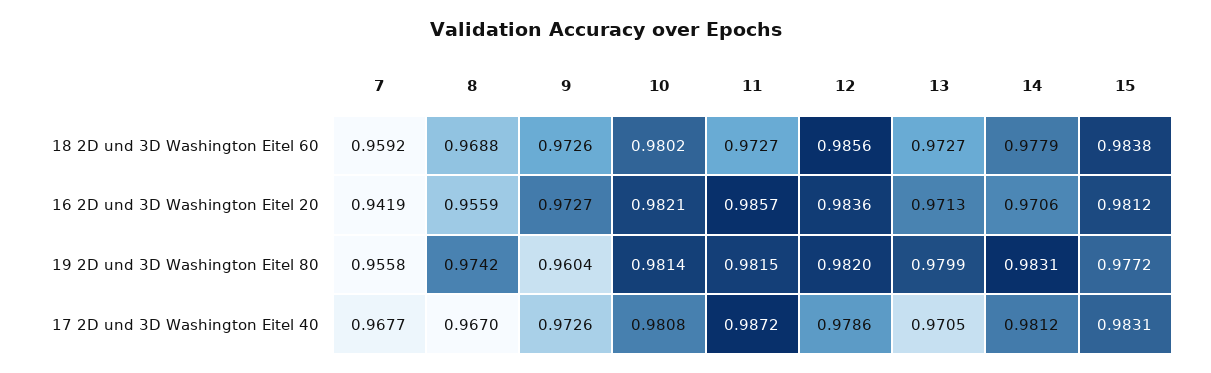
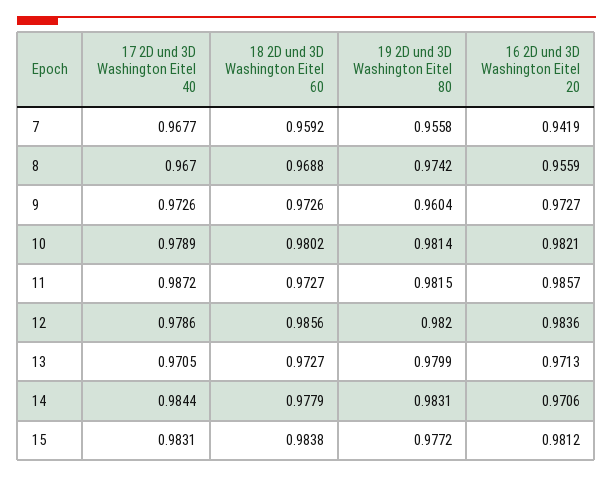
  {
    "7": {
      "18 2D und 3D Washington Eitel 60": 0.9592,
      "16 2D und 3D Washington Eitel 20": 0.9419,
      "19 2D und 3D Washington Eitel 80": 0.9558,
      "17 2D und 3D Washington Eitel 40": 0.9677
    },
    "8": {
      "18 2D und 3D Washington Eitel 60": 0.9688,
      "16 2D und 3D Washington Eitel 20": 0.9559,
      "19 2D und 3D Washington Eitel 80": 0.9742,
      "17 2D und 3D Washington Eitel 40": 0.967
    },
    "9": {
      "18 2D und 3D Washington Eitel 60": 0.9726,
      "16 2D und 3D Washington Eitel 20": 0.9727,
      "19 2D und 3D Washington Eitel 80": 0.9604,
      "17 2D und 3D Washington Eitel 40": 0.9726
    },
    "10": {
      "18 2D und 3D Washington Eitel 60": 0.9802,
      "16 2D und 3D Washington Eitel 20": 0.9821,
      "19 2D und 3D Washington Eitel 80": 0.9814,
-     "17 2D und 3D Washington Eitel 40": 0.9808
+     "17 2D und 3D Washington Eitel 40": 0.9789
    },
    "11": {
      "18 2D und 3D Washington Eitel 60": 0.9727,
      "16 2D und 3D Washington Eitel 20": 0.9857,
      "19 2D und 3D Washington Eitel 80": 0.9815,
      "17 2D und 3D Washington Eitel 40": 0.9872
    },
    "12": {
      "18 2D und 3D Washington Eitel 60": 0.9856,
      "16 2D und 3D Washington Eitel 20": 0.9836,
      "19 2D und 3D Washington Eitel 80": 0.982,
      "17 2D und 3D Washington Eitel 40": 0.9786
    },
    "13": {
      "18 2D und 3D Washington Eitel 60": 0.9727,
      "16 2D und 3D Washington Eitel 20": 0.9713,
      "19 2D und 3D Washington Eitel 80": 0.9799,
      "17 2D und 3D Washington Eitel 40": 0.9705
    },
    "14": {
      "18 2D und 3D Washington Eitel 60": 0.9779,
      "16 2D und 3D Washington Eitel 20": 0.9706,
      "19 2D und 3D Washington Eitel 80": 0.9831,
-     "17 2D und 3D Washington Eitel 40": 0.9812
+     "17 2D und 3D Washington Eitel 40": 0.9844
    },
    "15": {
      "18 2D und 3D Washington Eitel 60": 0.9838,
      "16 2D und 3D Washington Eitel 20": 0.9812,
      "19 2D und 3D Washington Eitel 80": 0.9772,
      "17 2D und 3D Washington Eitel 40": 0.9831
    }
  }

